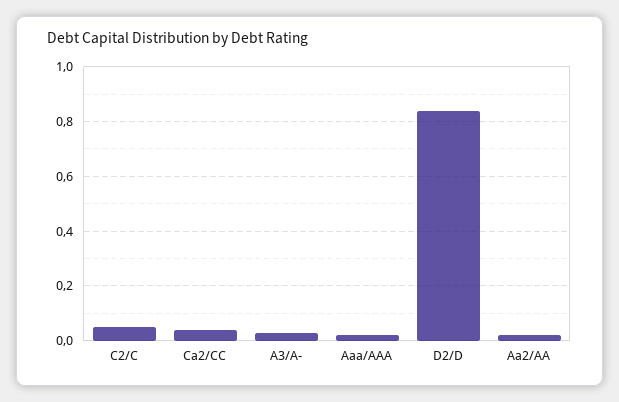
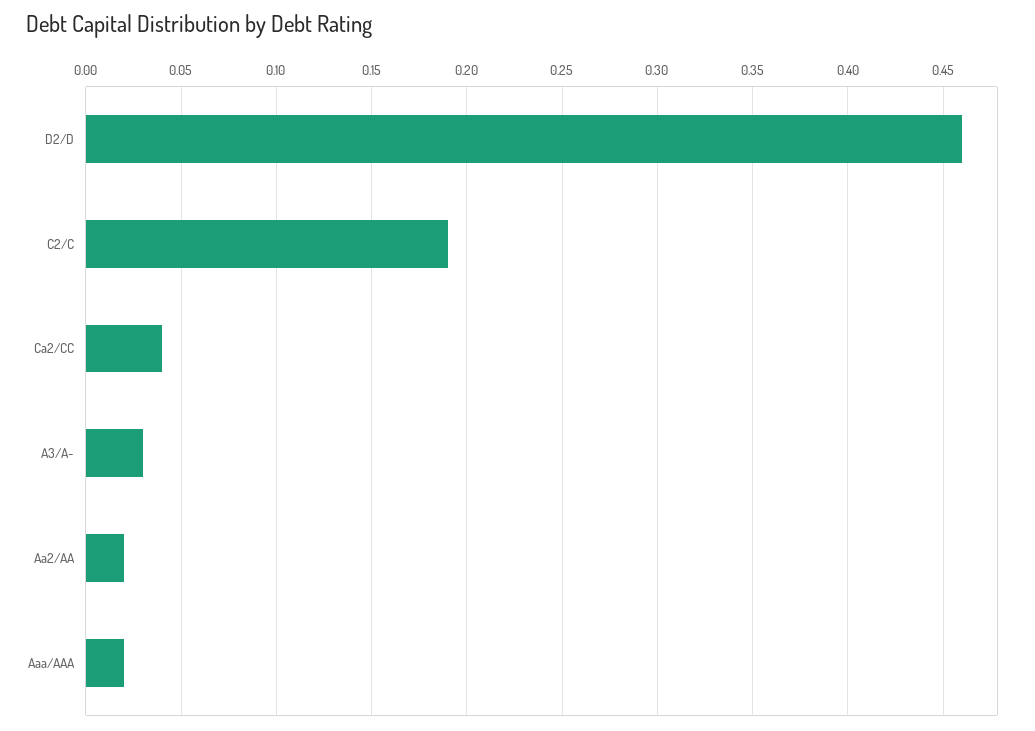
  {
-   "C2/C": 0.05,
+   "C2/C": 0.19,
    "Ca2/CC": 0.04,
    "A3/A-": 0.03,
    "Aaa/AAA": 0.02,
-   "D2/D": 0.85,
+   "D2/D": 0.46,
    "Aa2/AA": 0.02
  }

